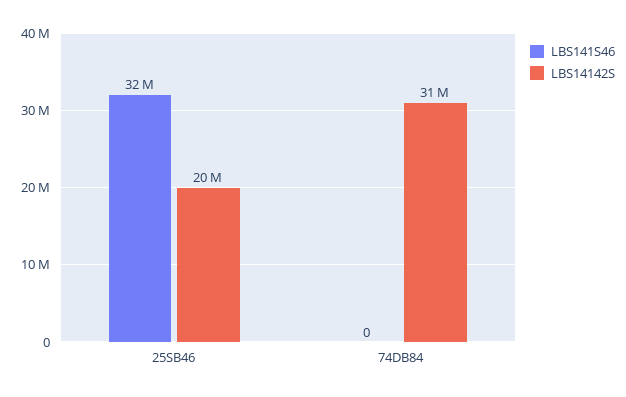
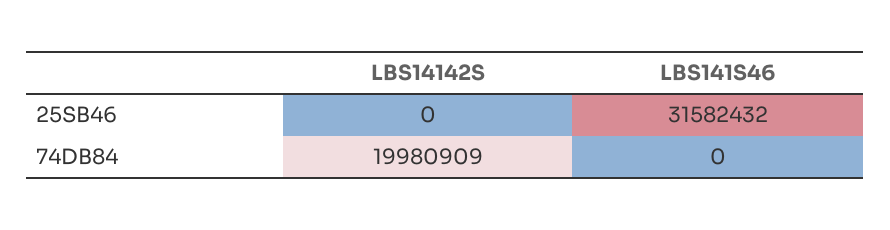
  {
    "LBS141S46": {
      "25SB46": 31582432,
      "74DB84": 0
    },
    "LBS14142S": {
-     "25SB46": 20000000,
+     "25SB46": 0,
-     "74DB84": 31000000
+     "74DB84": 19980909
    }
  }

